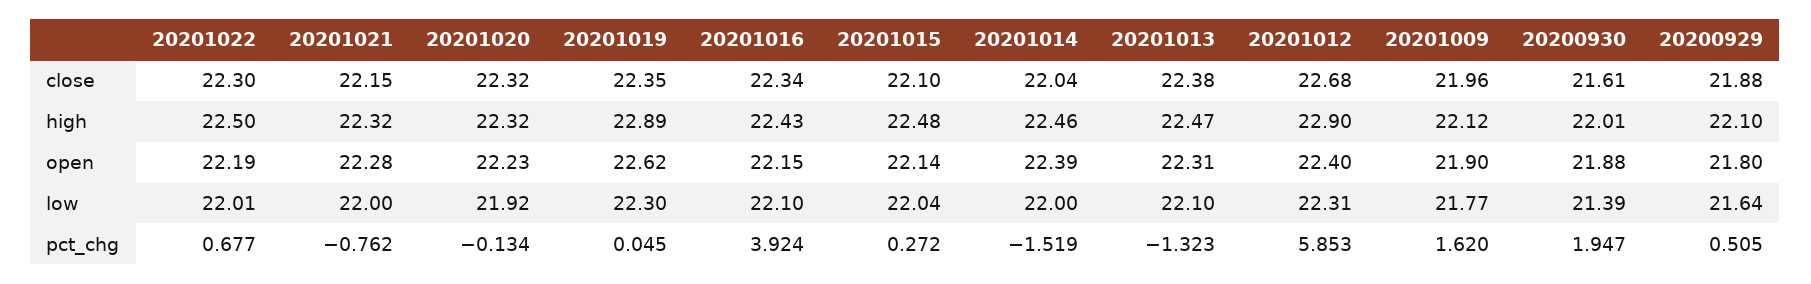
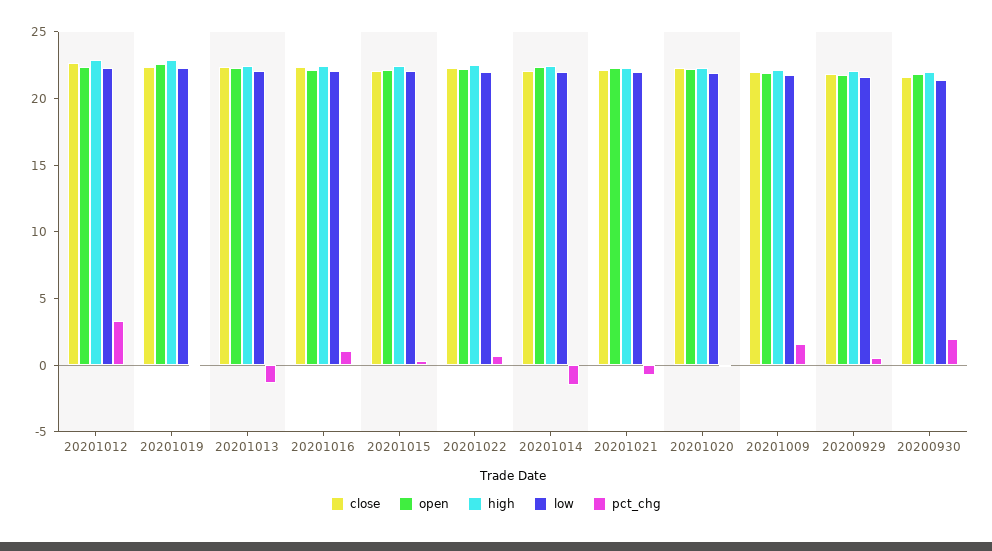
  {
    "close": {
      "20201022": 22.3,
      "20201021": 22.15,
      "20201020": 22.32,
      "20201019": 22.35,
      "20201016": 22.34,
      "20201015": 22.1,
      "20201014": 22.04,
      "20201013": 22.38,
      "20201012": 22.68,
      "20201009": 21.96,
      "20200930": 21.61,
      "20200929": 21.88
    },
    "high": {
      "20201022": 22.5,
      "20201021": 22.32,
      "20201020": 22.32,
      "20201019": 22.89,
      "20201016": 22.43,
      "20201015": 22.48,
      "20201014": 22.46,
      "20201013": 22.47,
      "20201012": 22.9,
      "20201009": 22.12,
      "20200930": 22.01,
      "20200929": 22.1
    },
    "open": {
      "20201022": 22.19,
      "20201021": 22.28,
      "20201020": 22.23,
      "20201019": 22.62,
      "20201016": 22.15,
      "20201015": 22.14,
      "20201014": 22.39,
      "20201013": 22.31,
      "20201012": 22.4,
      "20201009": 21.9,
      "20200930": 21.88,
      "20200929": 21.8
    },
    "low": {
      "20201022": 22.01,
      "20201021": 22,
      "20201020": 21.92,
      "20201019": 22.3,
      "20201016": 22.1,
      "20201015": 22.04,
      "20201014": 22,
      "20201013": 22.1,
      "20201012": 22.31,
      "20201009": 21.77,
      "20200930": 21.39,
      "20200929": 21.64
    },
    "pct_chg": {
      "20201022": 0.677,
      "20201021": -0.762,
      "20201020": -0.134,
      "20201019": 0.045,
-     "20201016": 3.924,
+     "20201016": 1,
      "20201015": 0.272,
      "20201014": -1.519,
      "20201013": -1.323,
-     "20201012": 5.853,
+     "20201012": 3,
      "20201009": 1.62,
      "20200930": 1.947,
      "20200929": 0.505
    }
  }

